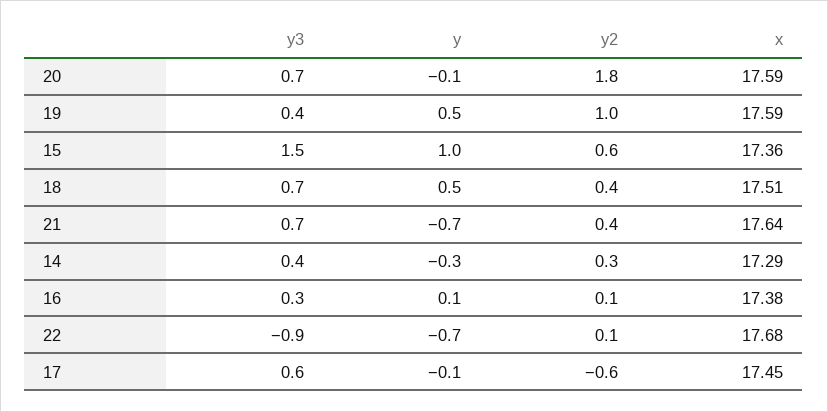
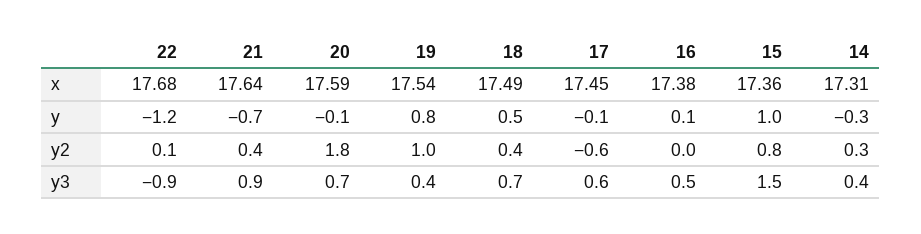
  {
    "y3": {
      "20": 0.7,
      "19": 0.4,
      "15": 1.5,
      "18": 0.7,
-     "21": 0.7,
+     "21": 0.9,
      "14": 0.4,
-     "16": 0.3,
+     "16": 0.5,
      "22": -0.9,
      "17": 0.6
    },
    "y": {
      "20": -0.1,
-     "19": 0.5,
+     "19": 0.8,
      "15": 1,
      "18": 0.5,
      "21": -0.7,
      "14": -0.3,
      "16": 0.1,
-     "22": -0.7,
+     "22": -1.2,
      "17": -0.1
    },
    "y2": {
      "20": 1.8,
      "19": 1,
-     "15": 0.6,
+     "15": 0.8,
      "18": 0.4,
      "21": 0.4,
      "14": 0.3,
-     "16": 0.1,
+     "16": 0,
      "22": 0.1,
      "17": -0.6
    },
    "x": {
      "20": 17.59,
-     "19": 17.59,
+     "19": 17.54,
      "15": 17.36,
-     "18": 17.51,
+     "18": 17.49,
      "21": 17.64,
-     "14": 17.29,
+     "14": 17.31,
      "16": 17.38,
      "22": 17.68,
      "17": 17.45
    }
  }

